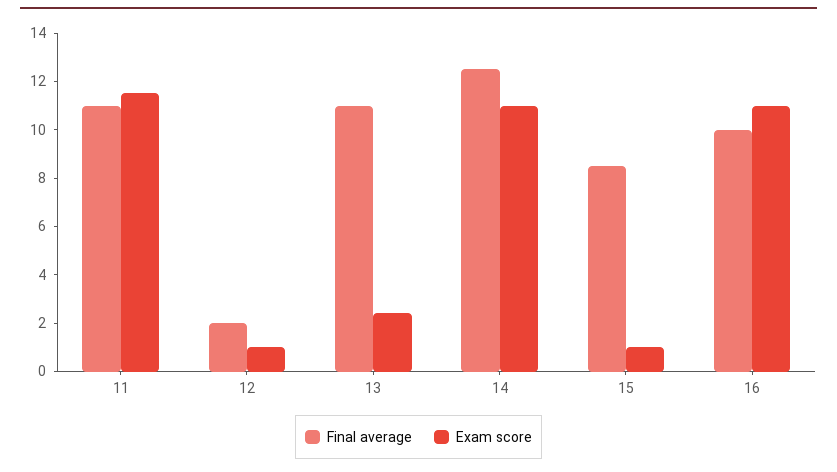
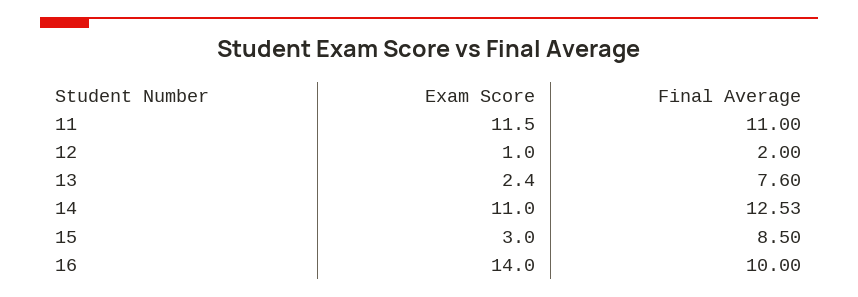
  {
    "Final average": {
      "11": 11,
      "12": 2,
-     "13": 11,
+     "13": 7.6,
      "14": 12.53,
      "15": 8.5,
      "16": 10
    },
    "Exam score": {
      "11": 11.5,
      "12": 1,
      "13": 2.4,
      "14": 11,
-     "15": 1,
+     "15": 3,
-     "16": 11
+     "16": 14
    }
  }

